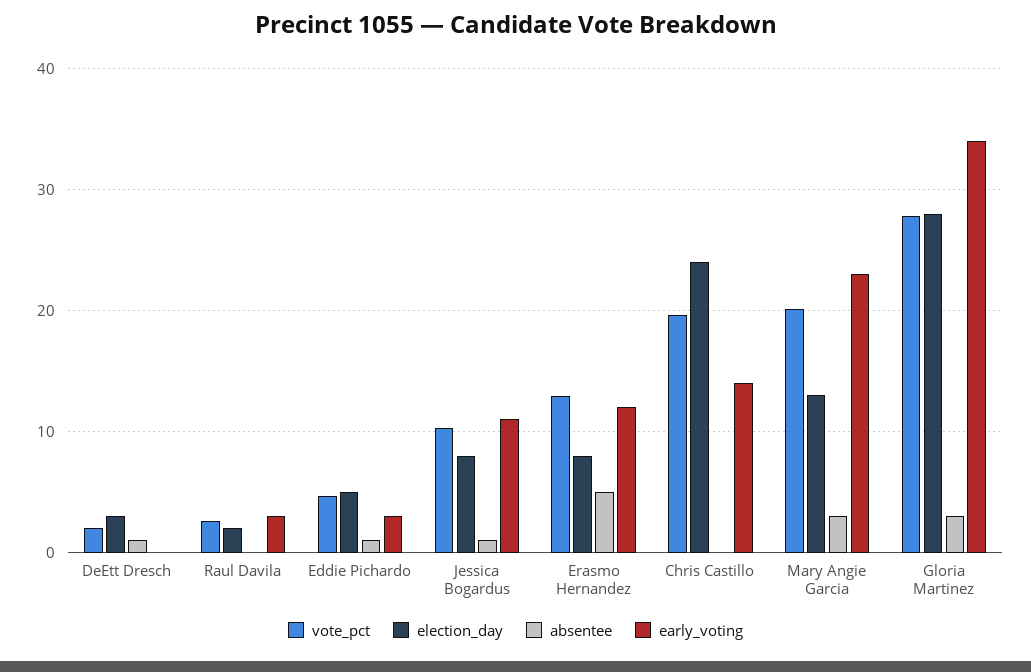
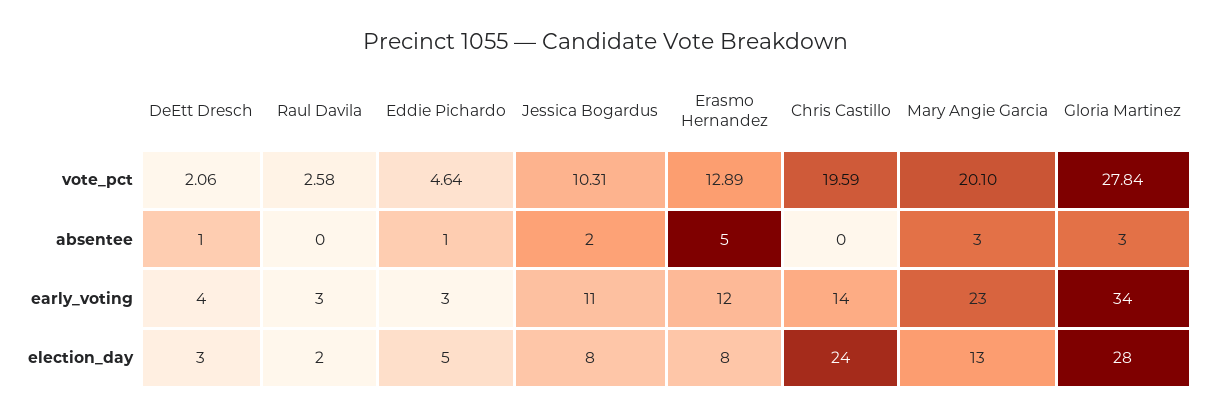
  {
    "vote_pct": {
      "DeEtt Dresch": 2.06,
      "Raul Davila": 2.58,
      "Eddie Pichardo": 4.64,
      "Jessica Bogardus": 10.31,
      "Erasmo Hernandez": 12.89,
      "Chris Castillo": 19.59,
      "Mary Angie Garcia": 20.1,
      "Gloria Martinez": 27.84
    },
    "election_day": {
      "DeEtt Dresch": 3,
      "Raul Davila": 2,
      "Eddie Pichardo": 5,
      "Jessica Bogardus": 8,
      "Erasmo Hernandez": 8,
      "Chris Castillo": 24,
      "Mary Angie Garcia": 13,
      "Gloria Martinez": 28
    },
    "absentee": {
      "DeEtt Dresch": 1,
      "Raul Davila": 0,
      "Eddie Pichardo": 1,
-     "Jessica Bogardus": 1,
+     "Jessica Bogardus": 2,
      "Erasmo Hernandez": 5,
      "Chris Castillo": 0,
      "Mary Angie Garcia": 3,
      "Gloria Martinez": 3
    },
    "early_voting": {
-     "DeEtt Dresch": 0,
+     "DeEtt Dresch": 4,
      "Raul Davila": 3,
      "Eddie Pichardo": 3,
      "Jessica Bogardus": 11,
      "Erasmo Hernandez": 12,
      "Chris Castillo": 14,
      "Mary Angie Garcia": 23,
      "Gloria Martinez": 34
    }
  }

